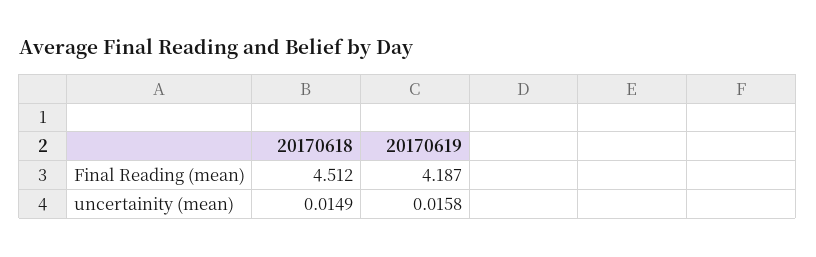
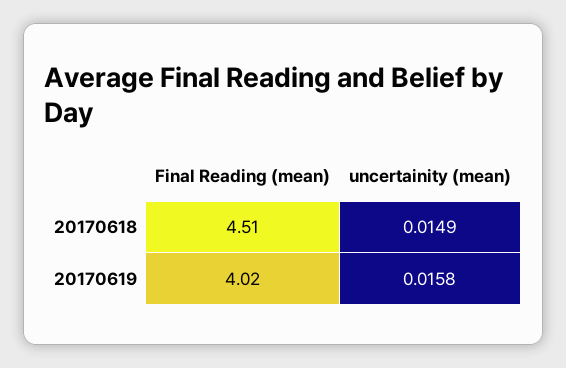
  {
    "20170618": {
      "Final Reading (mean)": 4.512,
      "uncertainity (mean)": 0.0149
    },
    "20170619": {
-     "Final Reading (mean)": 4.187,
+     "Final Reading (mean)": 4.02,
      "uncertainity (mean)": 0.0158
    }
  }

